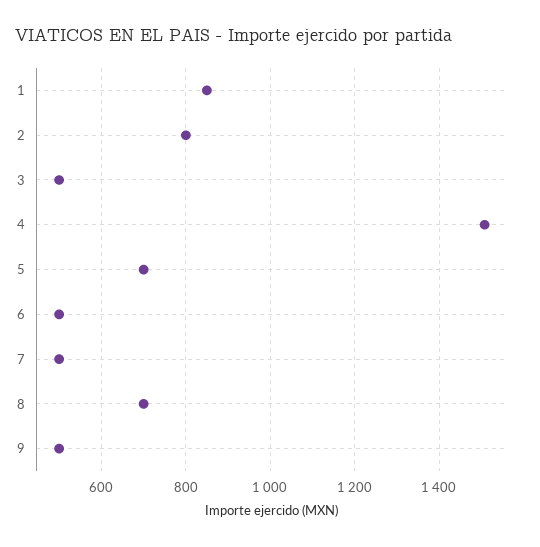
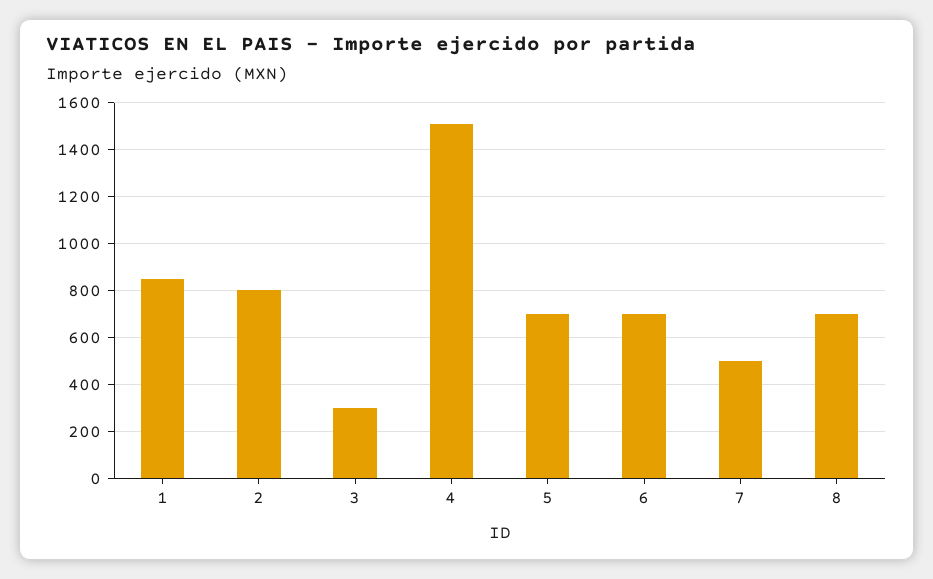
  {
    "1": 860,
    "2": 800,
-   "3": 500,
+   "3": 300,
    "4": 1500,
    "5": 700,
-   "6": 500,
+   "6": 700,
    "7": 500,
-   "8": 700,
+   "8": 700
-   "9": 500
  }

